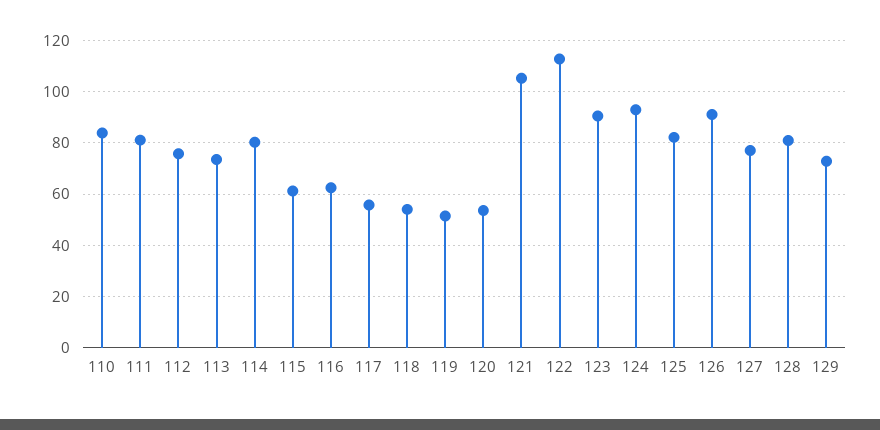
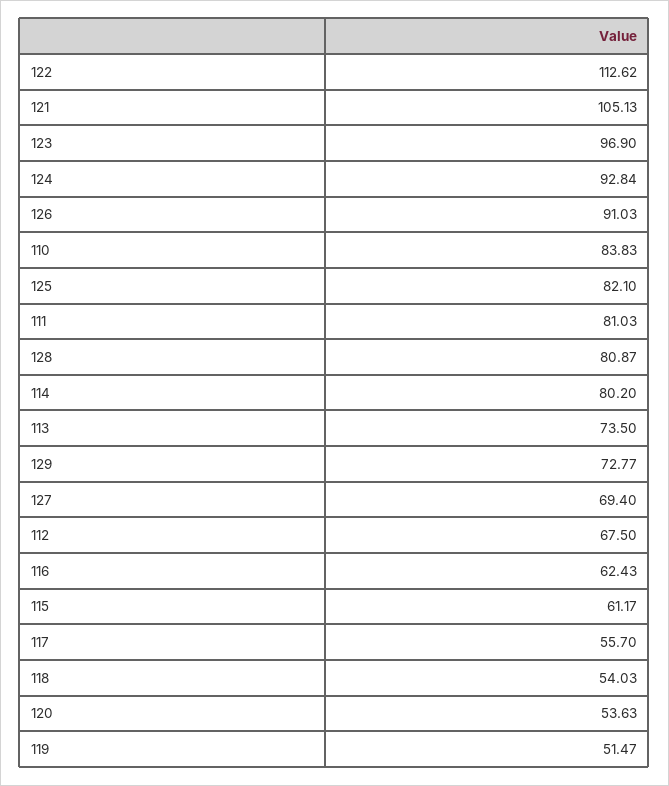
  {
    "110": 83.83,
    "111": 81.03,
-   "112": 75,
+   "112": 67.5,
    "113": 73.5,
    "114": 80.2,
    "115": 61.17,
    "116": 62.43,
    "117": 55.7,
    "118": 54.03,
    "119": 51.47,
    "120": 53.63,
    "121": 105.13,
    "122": 112.62,
-   "123": 90,
+   "123": 96.9,
    "124": 92.84,
    "125": 82.1,
    "126": 91.03,
-   "127": 77.5,
+   "127": 69.4,
    "128": 80.87,
    "129": 72.77
  }

